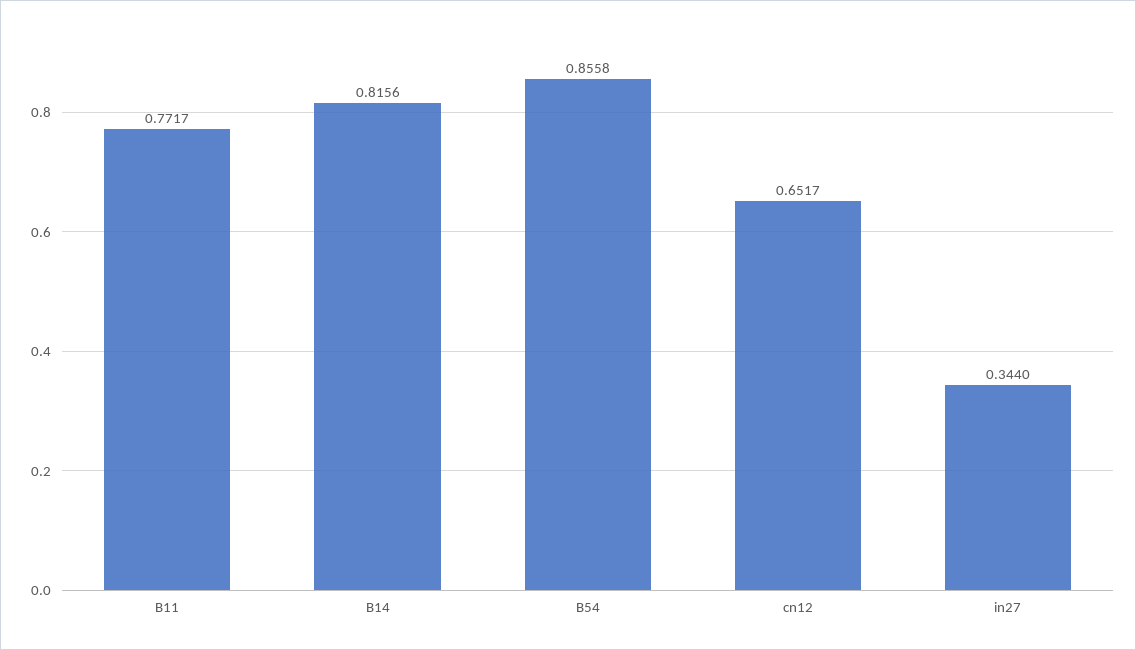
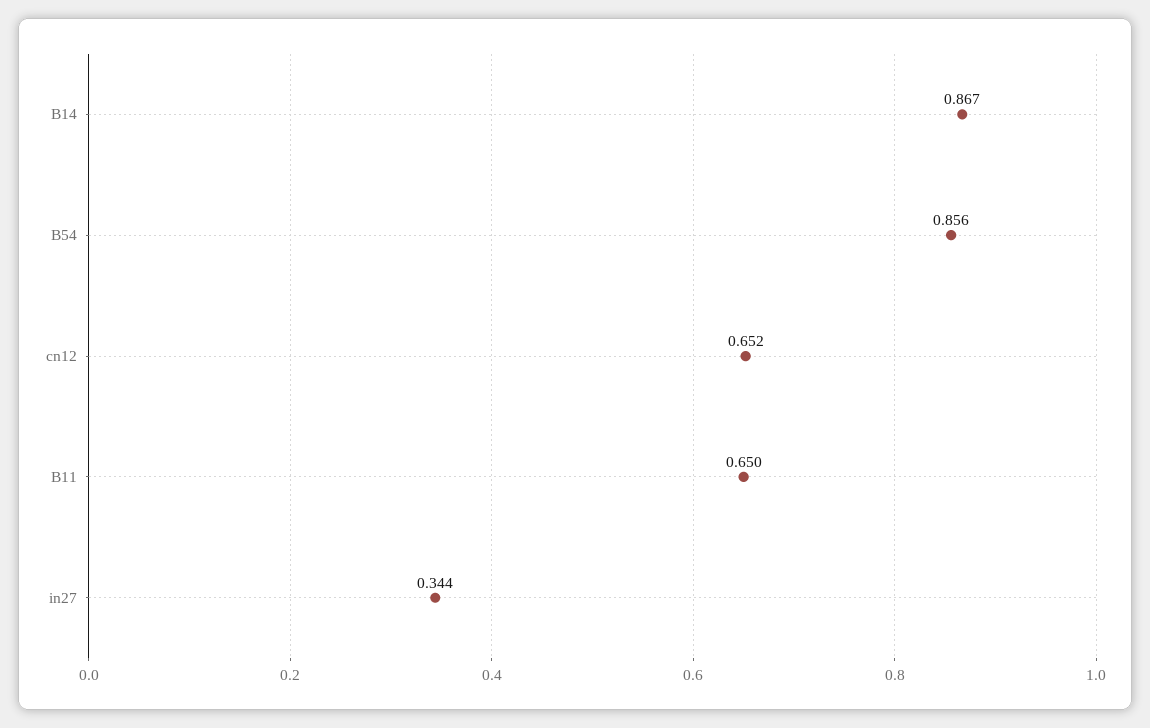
  {
-   "B11": 0.7717,
+   "B11": 0.65,
-   "B14": 0.8156,
+   "B14": 0.867,
    "B54": 0.8558,
    "cn12": 0.6517,
    "in27": 0.344
  }

